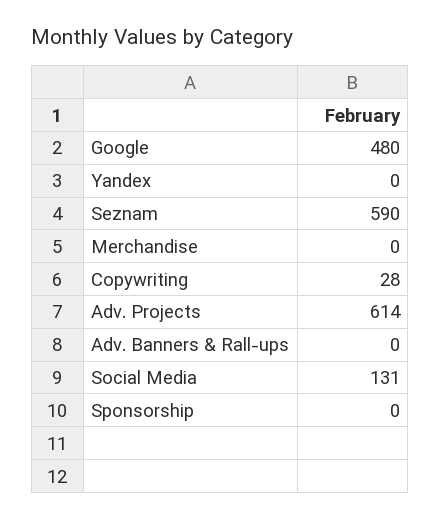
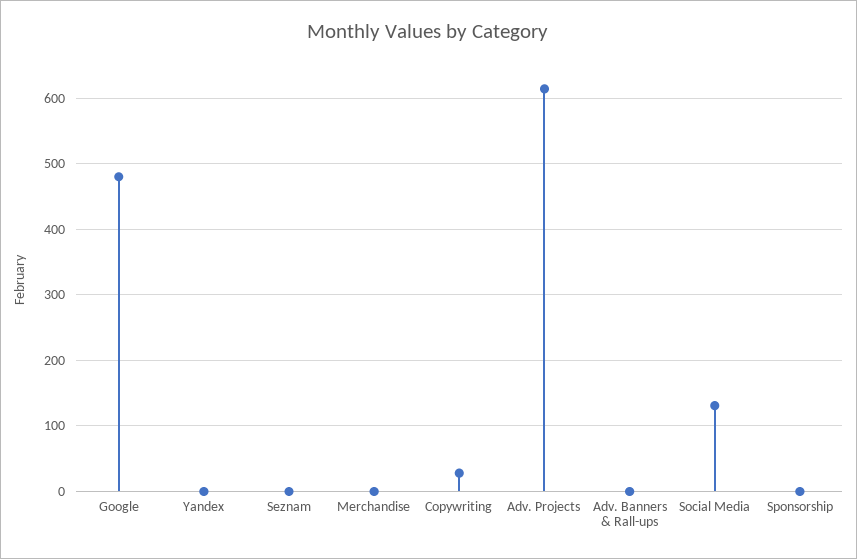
  {
    "Google": 480,
    "Yandex": 0,
-   "Seznam": 590,
+   "Seznam": 0,
    "Merchandise": 0,
    "Copywriting": 28,
    "Adv. Projects": 614,
    "Adv. Banners & Rall-ups": 0,
    "Social Media": 131,
    "Sponsorship": 0
  }

